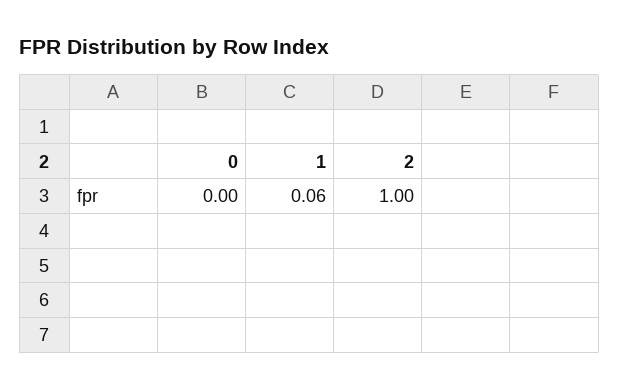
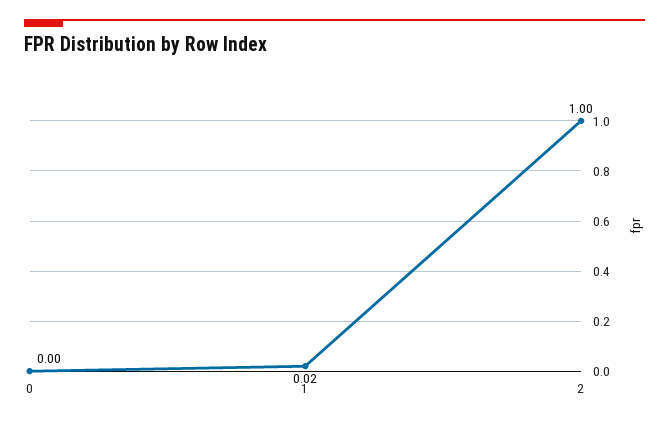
  {
    "0": 0,
-   "1": 0.06,
+   "1": 0.02,
    "2": 1
  }

